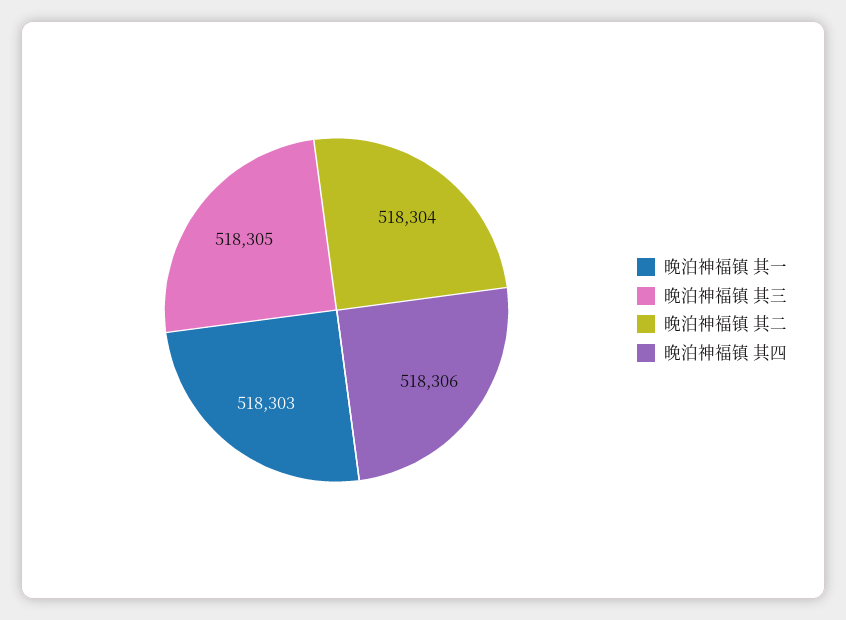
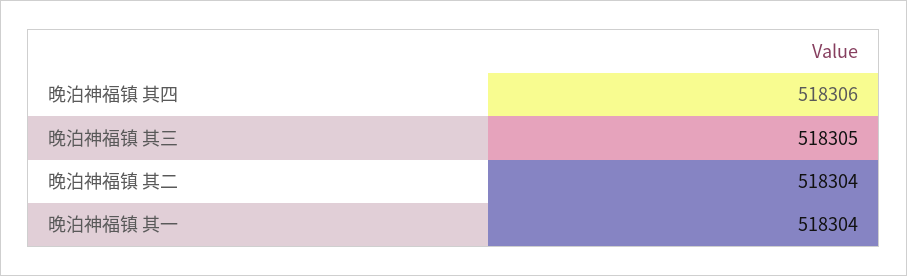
  {
-   "晚泊神福镇 其一": 518303,
+   "晚泊神福镇 其一": 518304,
    "晚泊神福镇 其三": 518305,
    "晚泊神福镇 其二": 518304,
    "晚泊神福镇 其四": 518306
  }

